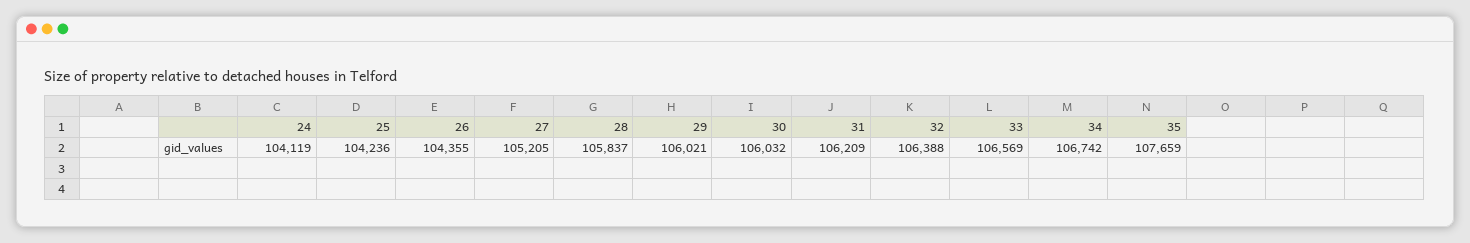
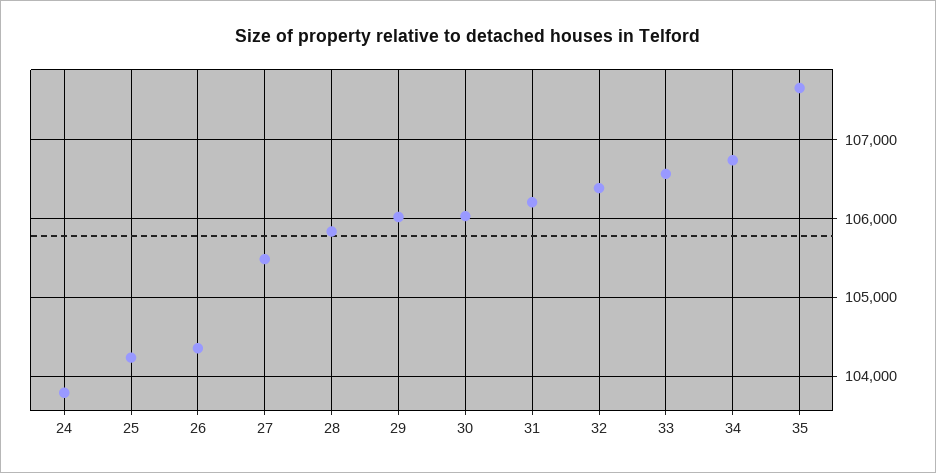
  {
-   "24": 104119,
+   "24": 103800,
    "25": 104236,
    "26": 104355,
-   "27": 105205,
+   "27": 105500,
    "28": 105837,
    "29": 106021,
    "30": 106032,
    "31": 106209,
    "32": 106388,
    "33": 106569,
    "34": 106742,
    "35": 107659
  }

